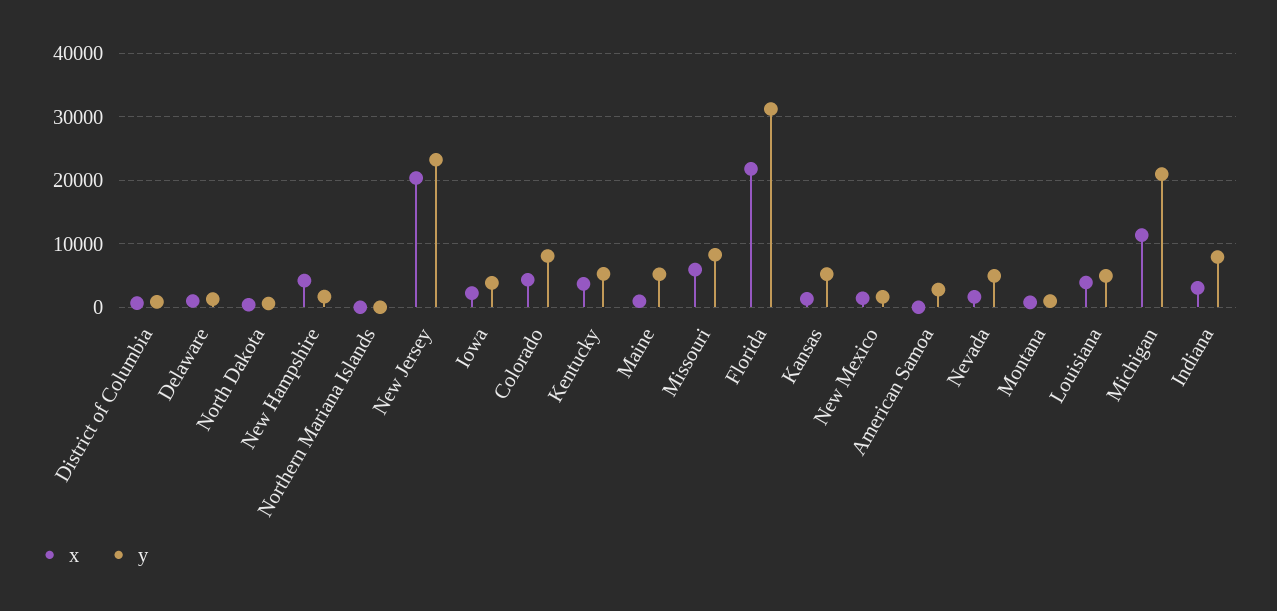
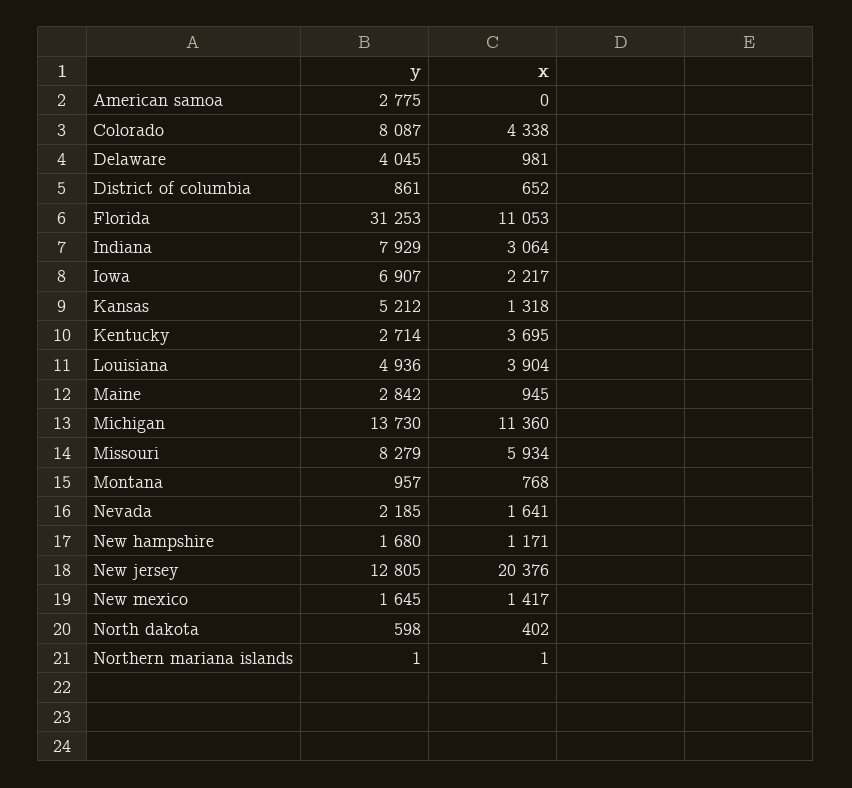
  {
    "x": {
      "District of Columbia": 652,
      "Delaware": 981,
      "North Dakota": 402,
-     "New Hampshire": 4000,
+     "New Hampshire": 1171,
      "Northern Mariana Islands": 1,
      "New Jersey": 20376,
      "Iowa": 2217,
      "Colorado": 4338,
      "Kentucky": 3695,
      "Maine": 945,
      "Missouri": 5934,
-     "Florida": 22000,
+     "Florida": 11053,
      "Kansas": 1318,
      "New Mexico": 1417,
      "American Samoa": 0,
      "Nevada": 1641,
      "Montana": 768,
      "Louisiana": 3904,
      "Michigan": 11360,
      "Indiana": 3064
    },
    "y": {
      "District of Columbia": 861,
-     "Delaware": 1000,
+     "Delaware": 4045,
      "North Dakota": 598,
      "New Hampshire": 1680,
      "Northern Mariana Islands": 1,
-     "New Jersey": 23000,
+     "New Jersey": 12805,
-     "Iowa": 4000,
+     "Iowa": 6907,
      "Colorado": 8087,
-     "Kentucky": 5000,
+     "Kentucky": 2714,
-     "Maine": 5000,
+     "Maine": 2842,
      "Missouri": 8279,
      "Florida": 31253,
      "Kansas": 5212,
      "New Mexico": 1645,
      "American Samoa": 2775,
-     "Nevada": 5000,
+     "Nevada": 2185,
      "Montana": 957,
      "Louisiana": 4936,
-     "Michigan": 21000,
+     "Michigan": 13730,
      "Indiana": 7929
    }
  }

